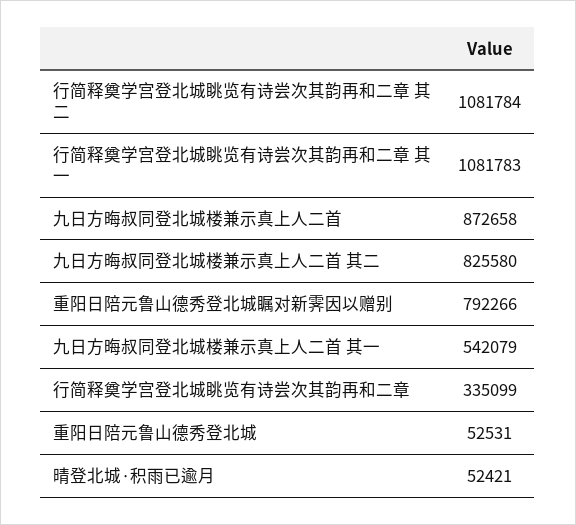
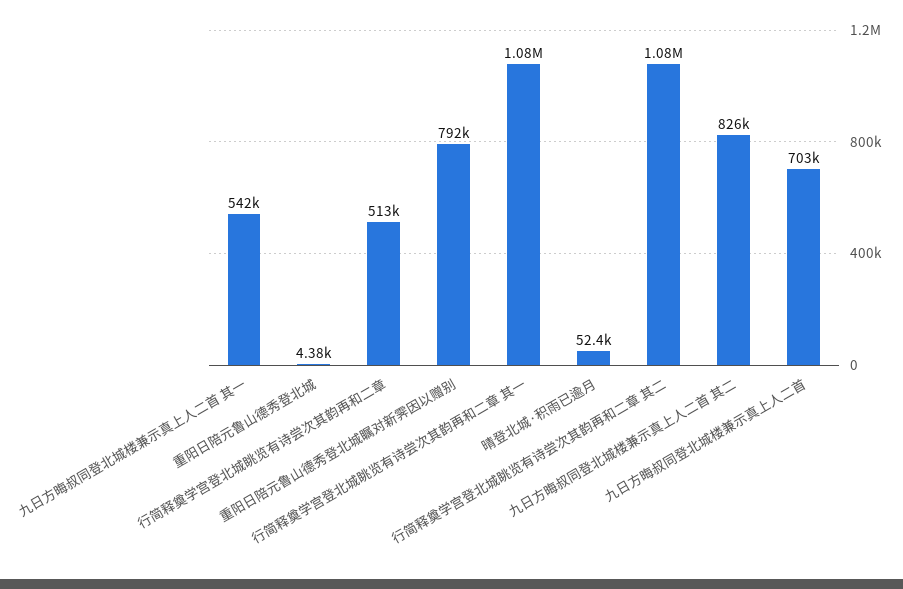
  {
    "行简释奠学宫登北城眺览有诗尝次其韵再和二章 其二": 1081784,
    "行简释奠学宫登北城眺览有诗尝次其韵再和二章 其一": 1081783,
-   "九日方晦叔同登北城楼兼示真上人二首": 872658,
+   "九日方晦叔同登北城楼兼示真上人二首": 703000,
    "九日方晦叔同登北城楼兼示真上人二首 其二": 825580,
    "重阳日陪元鲁山德秀登北城瞩对新霁因以赠别": 792266,
    "九日方晦叔同登北城楼兼示真上人二首 其一": 542079,
-   "行简释奠学宫登北城眺览有诗尝次其韵再和二章": 335099,
+   "行简释奠学宫登北城眺览有诗尝次其韵再和二章": 513000,
-   "重阳日陪元鲁山德秀登北城": 52531,
+   "重阳日陪元鲁山德秀登北城": 4380,
    "晴登北城·积雨已逾月": 52421
  }

